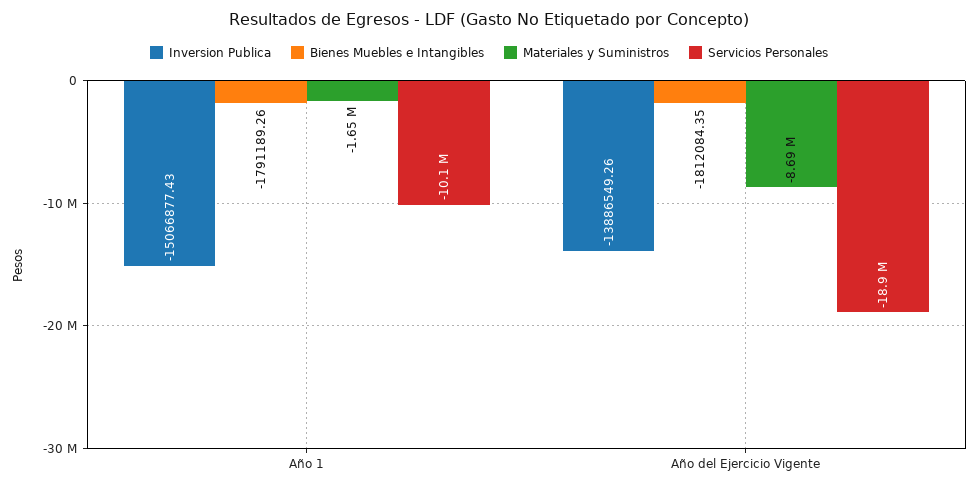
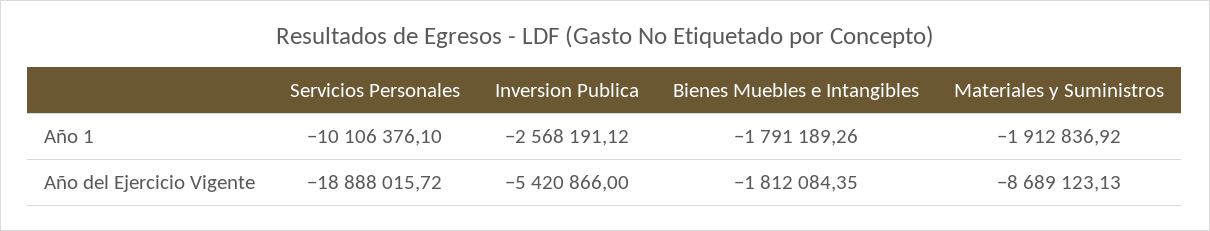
  {
    "Inversion Publica": {
-     "Año 1": -15066877.43,
+     "Año 1": -2568191.12,
-     "Año del Ejercicio Vigente": -13886549.26
+     "Año del Ejercicio Vigente": -5420866
    },
    "Bienes Muebles e Intangibles": {
      "Año 1": -1791189.26,
      "Año del Ejercicio Vigente": -1812084.35
    },
    "Materiales y Suministros": {
-     "Año 1": -1650000,
+     "Año 1": -1912836.92,
      "Año del Ejercicio Vigente": -8689123.13
    },
    "Servicios Personales": {
      "Año 1": -10106376.1,
      "Año del Ejercicio Vigente": -18888015.72
    }
  }

